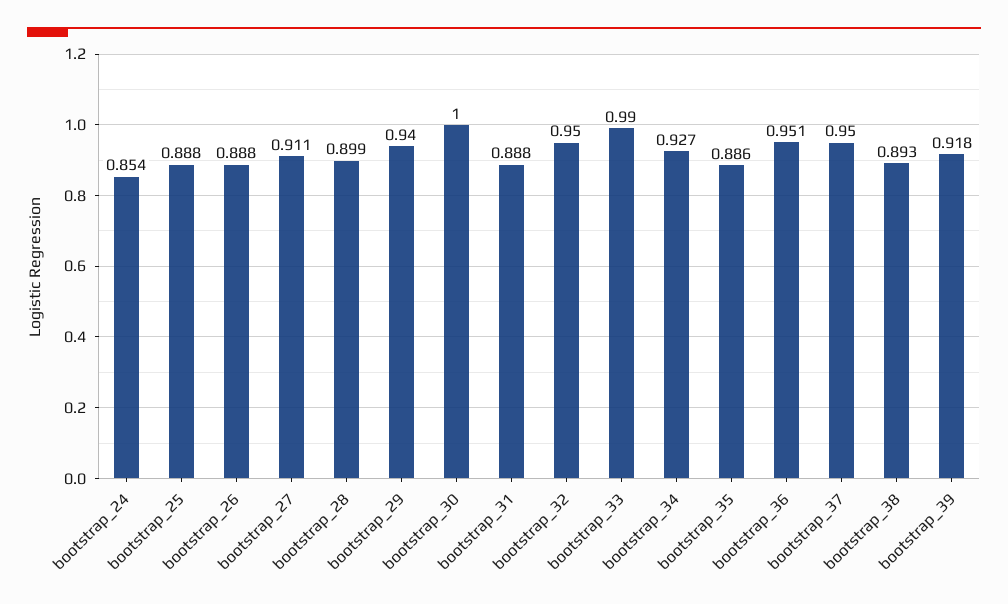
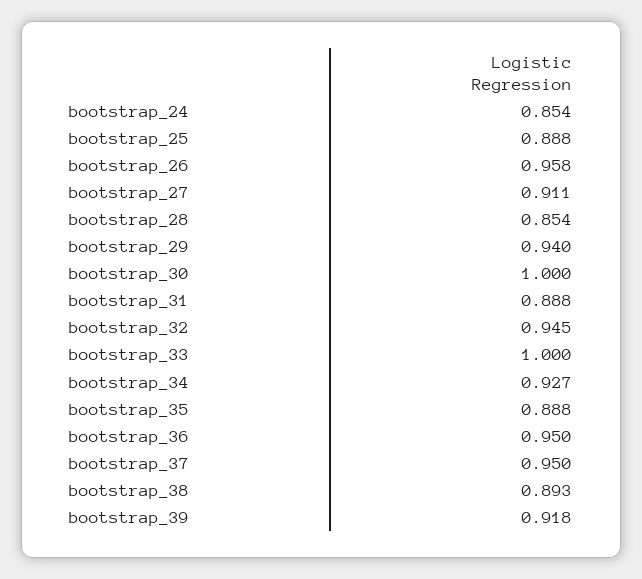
  {
    "bootstrap_24": 0.854,
    "bootstrap_25": 0.888,
-   "bootstrap_26": 0.888,
+   "bootstrap_26": 0.958,
    "bootstrap_27": 0.911,
-   "bootstrap_28": 0.899,
+   "bootstrap_28": 0.854,
    "bootstrap_29": 0.94,
    "bootstrap_30": 1,
    "bootstrap_31": 0.888,
-   "bootstrap_32": 0.95,
+   "bootstrap_32": 0.945,
-   "bootstrap_33": 0.99,
+   "bootstrap_33": 1,
    "bootstrap_34": 0.927,
-   "bootstrap_35": 0.886,
+   "bootstrap_35": 0.888,
-   "bootstrap_36": 0.951,
+   "bootstrap_36": 0.95,
    "bootstrap_37": 0.95,
    "bootstrap_38": 0.893,
    "bootstrap_39": 0.918
  }

